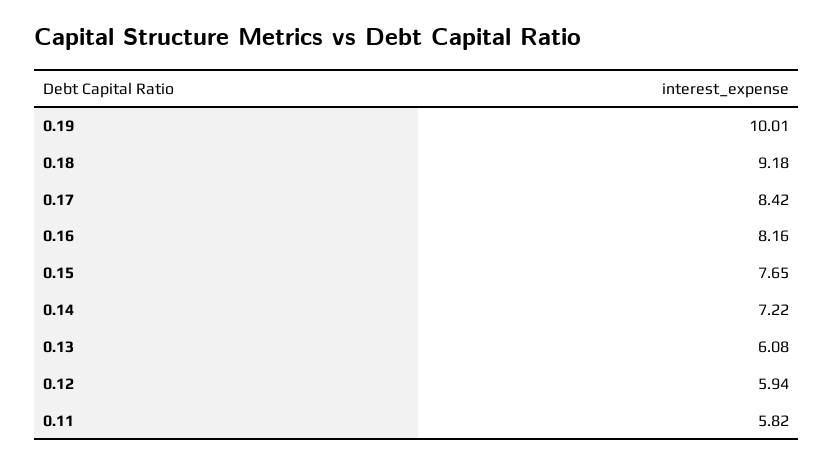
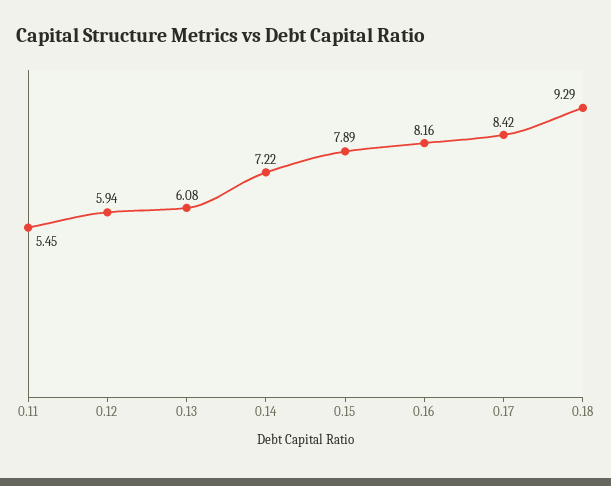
  {
-   "0.19": 10.01,
-   "0.18": 9.18,
+   "0.18": 9.29,
    "0.17": 8.42,
    "0.16": 8.16,
-   "0.15": 7.65,
+   "0.15": 7.89,
    "0.14": 7.22,
    "0.13": 6.08,
    "0.12": 5.94,
-   "0.11": 5.82
+   "0.11": 5.45
  }

